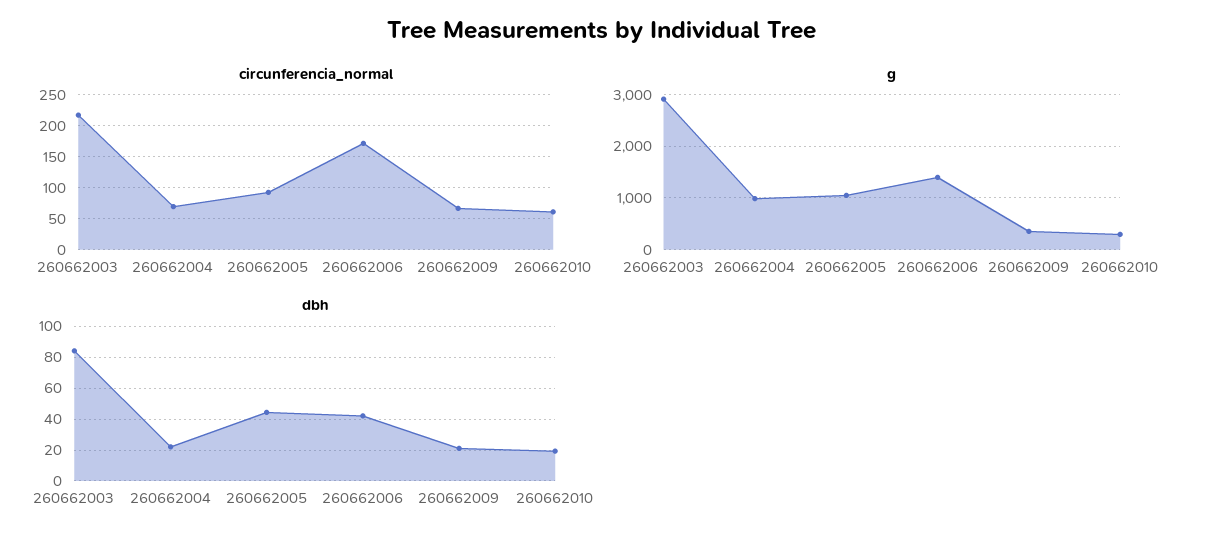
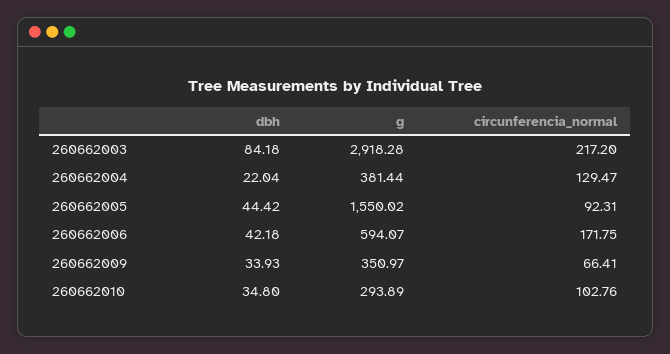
  {
    "circunferencia_normal": {
      "260662003": 217.2,
-     "260662004": 70,
+     "260662004": 129.47,
      "260662005": 92.31,
      "260662006": 171.75,
      "260662009": 66.41,
-     "260662010": 60
+     "260662010": 102.76
    },
    "g": {
      "260662003": 2918.28,
-     "260662004": 1000,
+     "260662004": 381.44,
-     "260662005": 1000,
+     "260662005": 1550.02,
-     "260662006": 1400,
+     "260662006": 594.07,
      "260662009": 350.97,
      "260662010": 293.89
    },
    "dbh": {
      "260662003": 84.18,
      "260662004": 22.04,
      "260662005": 44.42,
      "260662006": 42.18,
-     "260662009": 20,
+     "260662009": 33.93,
-     "260662010": 20
+     "260662010": 34.8
    }
  }

